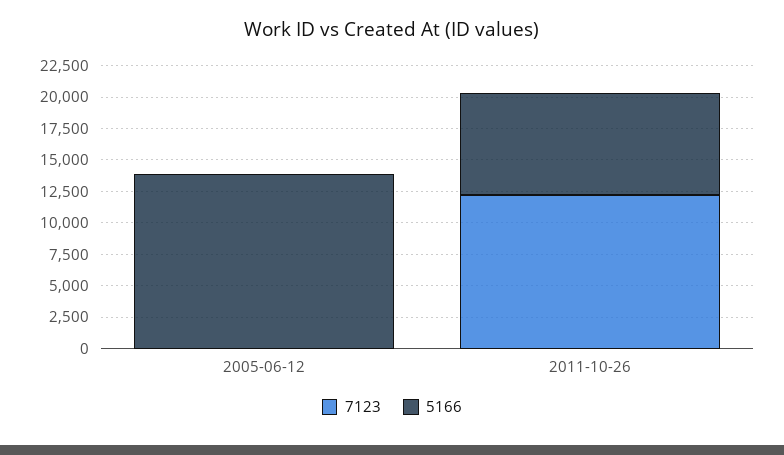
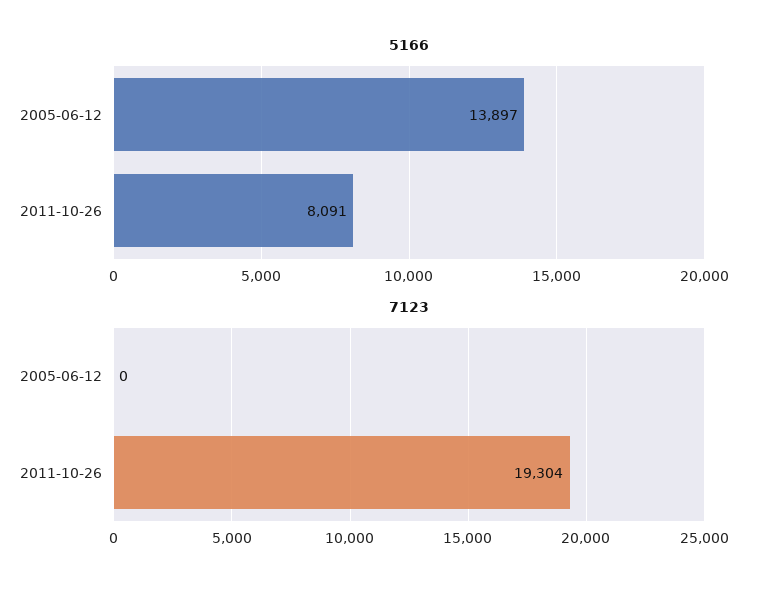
  {
    "7123": {
      "2005-06-12": 0,
-     "2011-10-26": 12500
+     "2011-10-26": 19304
    },
    "5166": {
      "2005-06-12": 13897,
      "2011-10-26": 8091
    }
  }

